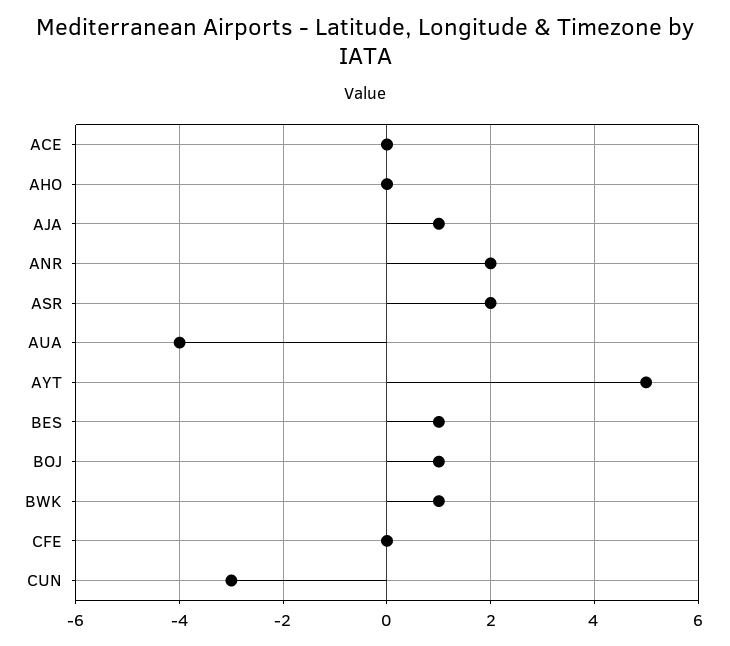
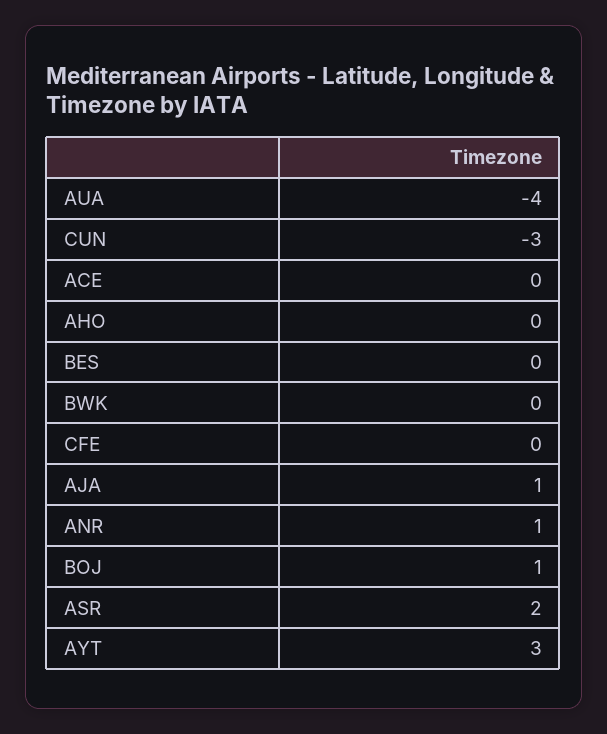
  {
    "ACE": 0,
    "AHO": 0,
    "AJA": 1,
-   "ANR": 2,
+   "ANR": 1,
    "ASR": 2,
    "AUA": -4,
-   "AYT": 5,
+   "AYT": 3,
-   "BES": 1,
+   "BES": 0,
    "BOJ": 1,
-   "BWK": 1,
+   "BWK": 0,
    "CFE": 0,
    "CUN": -3
  }

